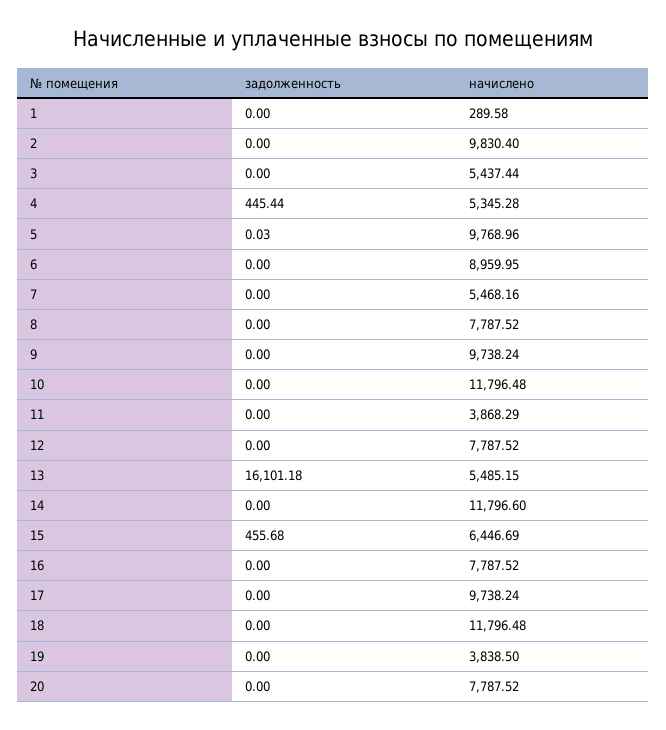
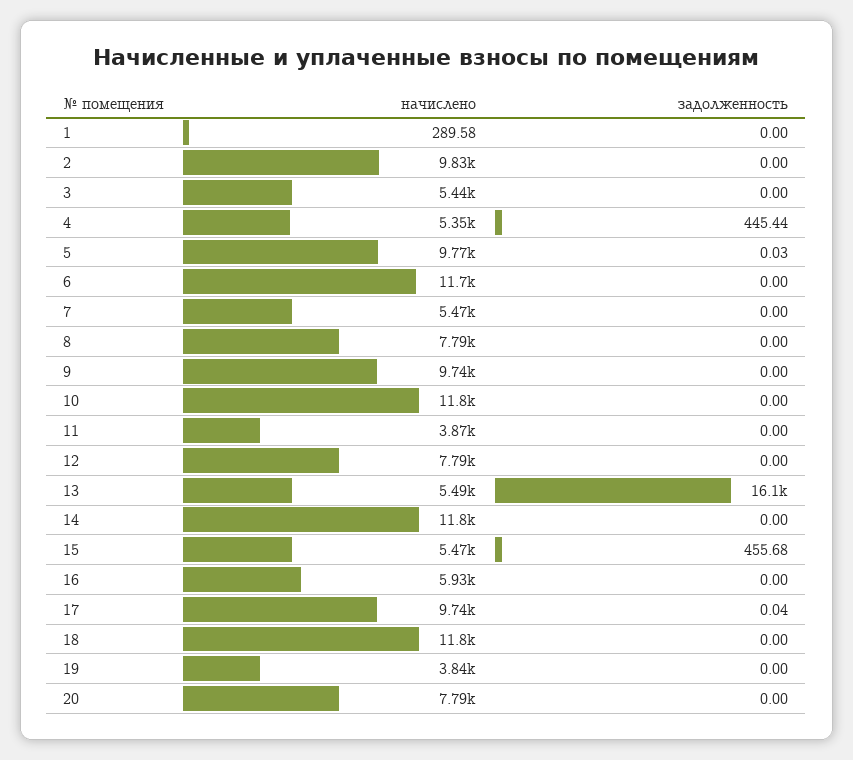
  {
    "задолженность": {
      "1": 0,
      "2": 0,
      "3": 0,
      "4": 445.44,
      "5": 0.03,
      "6": 0,
      "7": 0,
      "8": 0,
      "9": 0,
      "10": 0,
      "11": 0,
      "12": 0,
      "13": 16101.18,
      "14": 0,
      "15": 455.68,
      "16": 0,
-     "17": 0,
+     "17": 0.04,
      "18": 0,
      "19": 0,
      "20": 0
    },
    "начислено": {
      "1": 289.58,
      "2": 9830.4,
      "3": 5437.44,
      "4": 5345.28,
      "5": 9768.96,
-     "6": 8959.95,
+     "6": 11700,
      "7": 5468.16,
      "8": 7787.52,
      "9": 9738.24,
      "10": 11796.48,
      "11": 3868.29,
      "12": 7787.52,
      "13": 5485.15,
      "14": 11796.6,
-     "15": 6446.69,
+     "15": 5470,
-     "16": 7787.52,
+     "16": 5930,
      "17": 9738.24,
      "18": 11796.48,
      "19": 3838.5,
      "20": 7787.52
    }
  }

